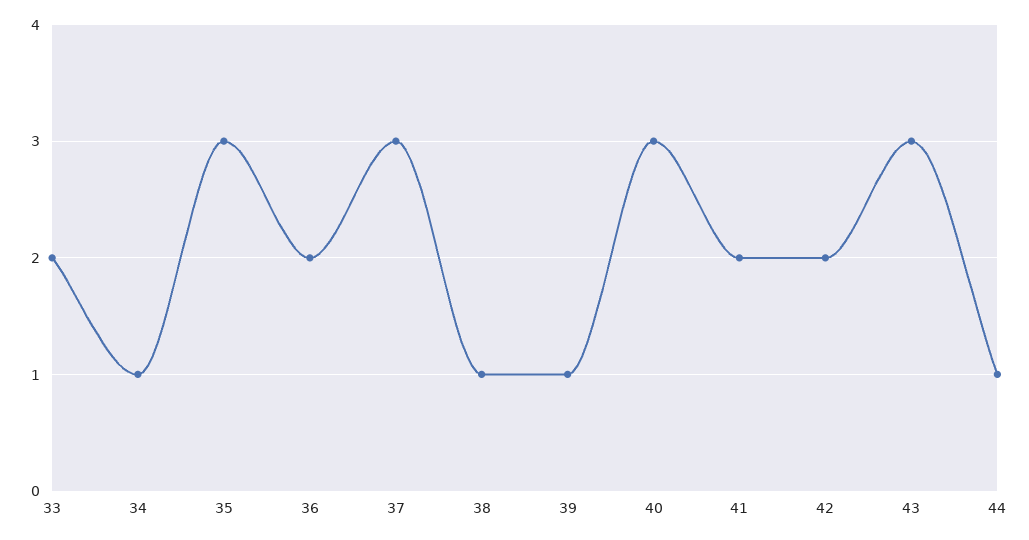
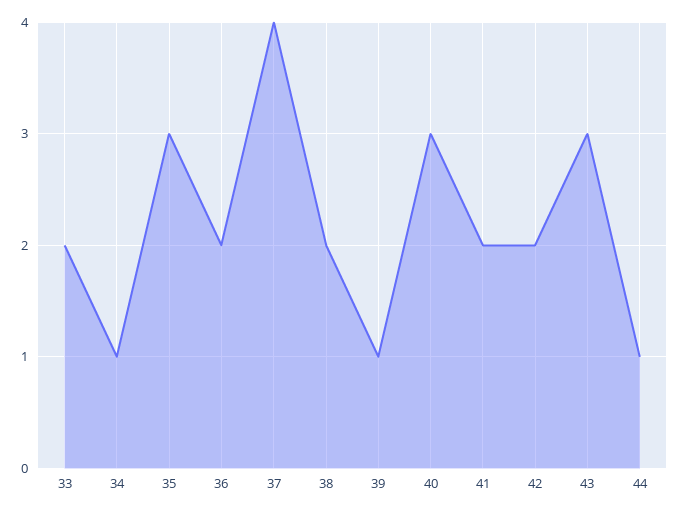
  {
    "33": 2,
    "34": 1,
    "35": 3,
    "36": 2,
-   "37": 3,
+   "37": 4,
-   "38": 1,
+   "38": 2,
    "39": 1,
    "40": 3,
    "41": 2,
    "42": 2,
    "43": 3,
    "44": 1
  }

